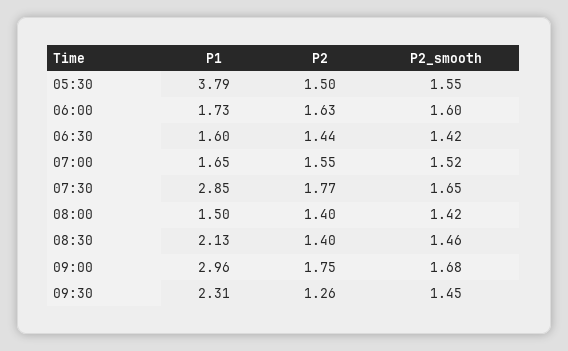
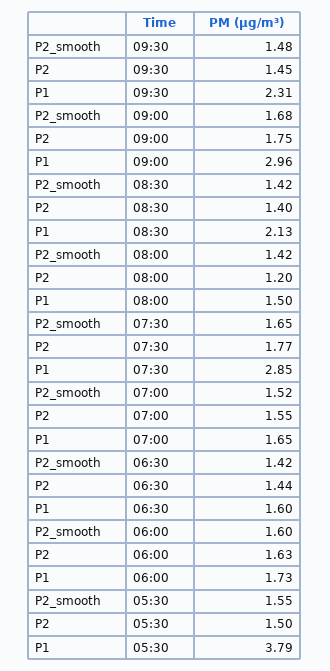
  {
    "P1": {
      "05:30": 3.79,
      "06:00": 1.73,
      "06:30": 1.6,
      "07:00": 1.65,
      "07:30": 2.85,
      "08:00": 1.5,
      "08:30": 2.13,
      "09:00": 2.96,
      "09:30": 2.31
    },
    "P2": {
      "05:30": 1.5,
      "06:00": 1.63,
      "06:30": 1.44,
      "07:00": 1.55,
      "07:30": 1.77,
-     "08:00": 1.4,
+     "08:00": 1.2,
      "08:30": 1.4,
      "09:00": 1.75,
-     "09:30": 1.26
+     "09:30": 1.45
    },
    "P2_smooth": {
      "05:30": 1.55,
      "06:00": 1.6,
      "06:30": 1.42,
      "07:00": 1.52,
      "07:30": 1.65,
      "08:00": 1.42,
-     "08:30": 1.46,
+     "08:30": 1.42,
      "09:00": 1.68,
-     "09:30": 1.45
+     "09:30": 1.48
    }
  }

